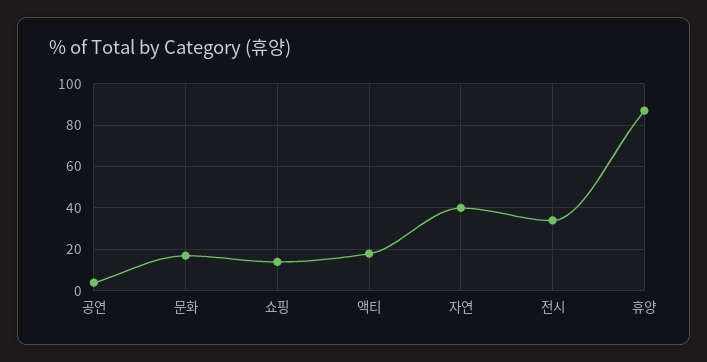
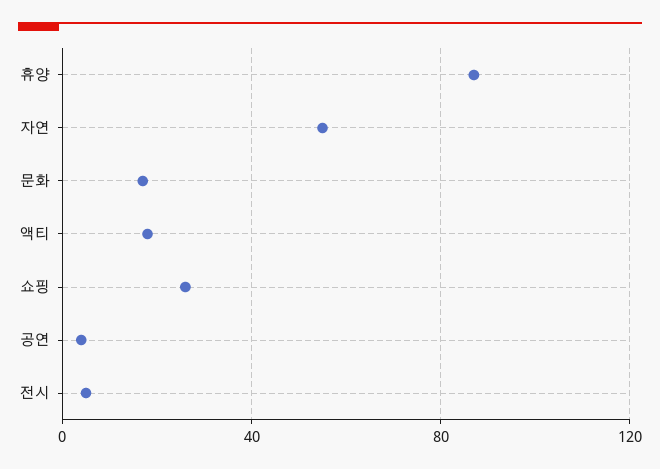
  {
    "공연": 5,
    "문화": 15,
-   "쇼핑": 15,
+   "쇼핑": 25,
    "액티": 20,
-   "자연": 40,
+   "자연": 55,
-   "전시": 35,
+   "전시": 5,
    "휴양": 85
  }

